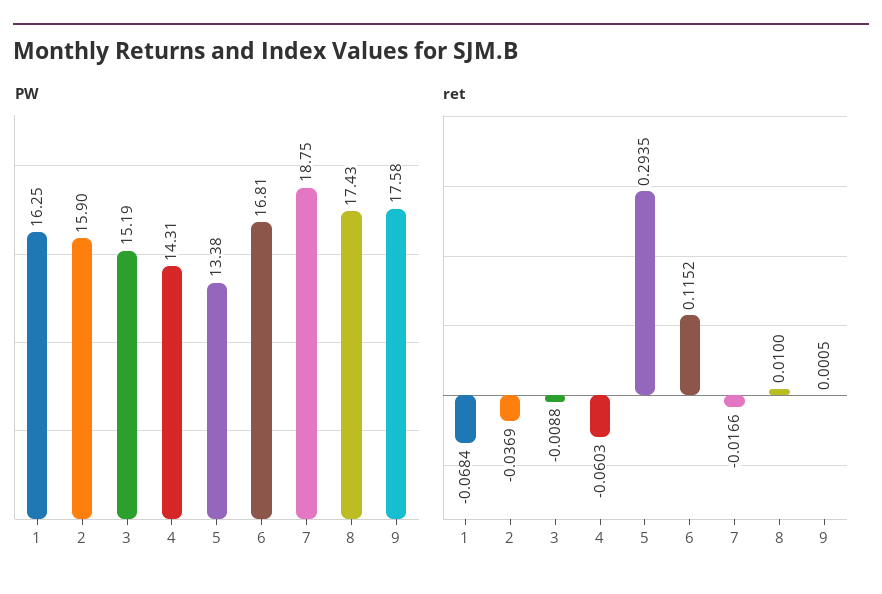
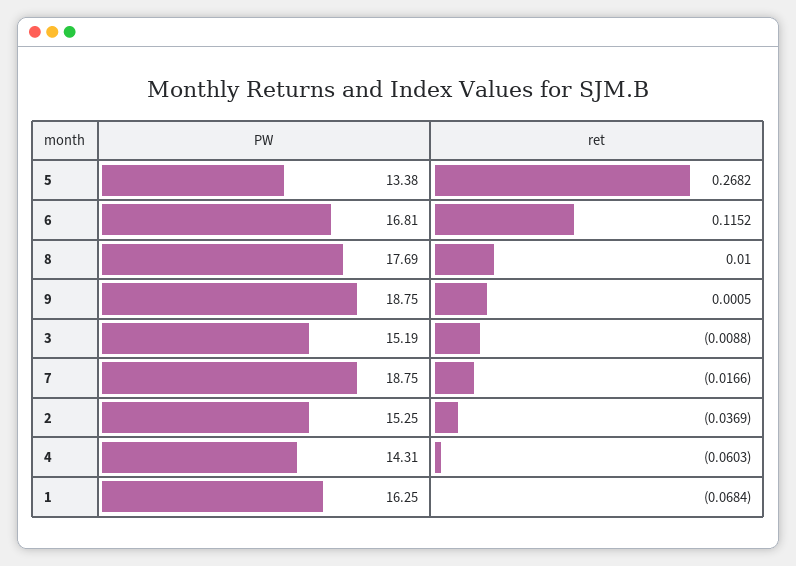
  {
    "PW": {
      "1": 16.25,
-     "2": 15.9,
+     "2": 15.25,
      "3": 15.19,
      "4": 14.31,
      "5": 13.38,
      "6": 16.81,
      "7": 18.75,
-     "8": 17.43,
+     "8": 17.69,
-     "9": 17.58
+     "9": 18.75
    },
    "ret": {
      "1": -0.0684,
      "2": -0.0369,
      "3": -0.0088,
      "4": -0.0603,
-     "5": 0.2935,
+     "5": 0.2682,
      "6": 0.1152,
      "7": -0.0166,
      "8": 0.01,
      "9": 0.0005
    }
  }

